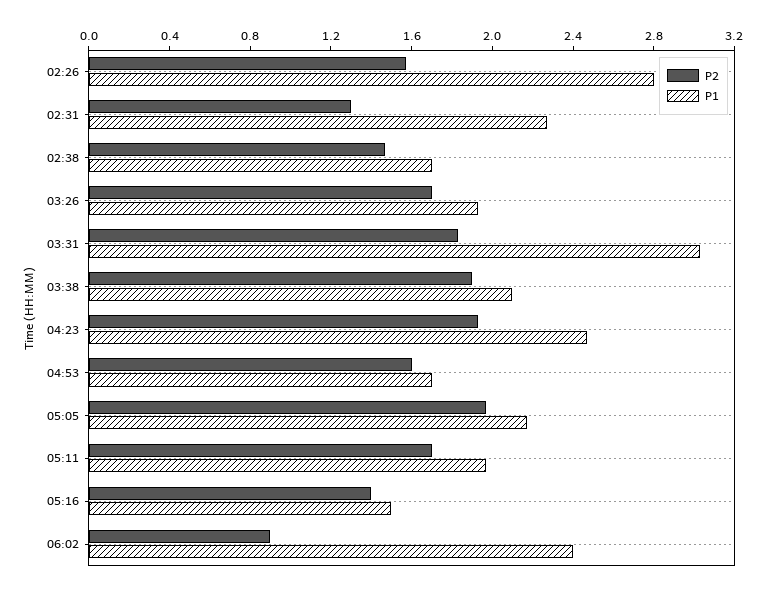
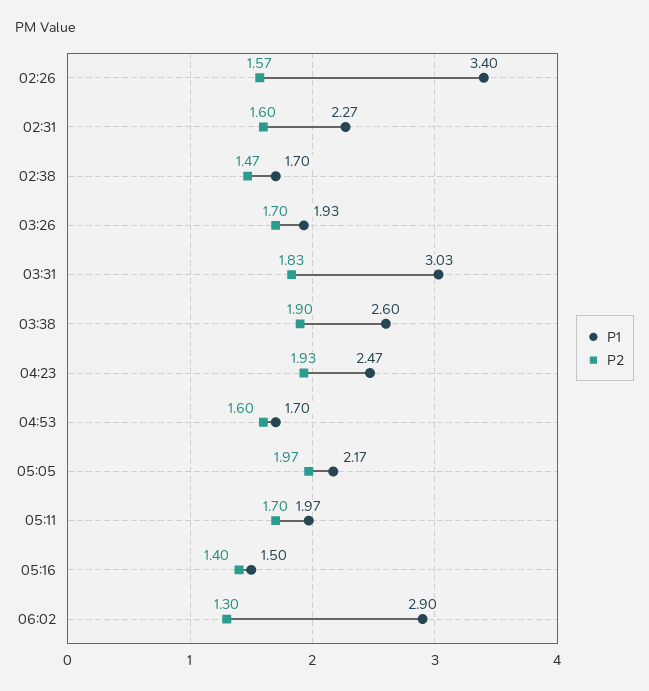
  {
    "P2": {
      "02:26": 1.57,
-     "02:31": 1.3,
+     "02:31": 1.6,
      "02:38": 1.47,
      "03:26": 1.7,
      "03:31": 1.83,
      "03:38": 1.9,
      "04:23": 1.93,
      "04:53": 1.6,
      "05:05": 1.97,
      "05:11": 1.7,
      "05:16": 1.4,
-     "06:02": 0.9
+     "06:02": 1.3
    },
    "P1": {
-     "02:26": 2.8,
+     "02:26": 3.4,
      "02:31": 2.27,
      "02:38": 1.7,
      "03:26": 1.93,
      "03:31": 3.03,
-     "03:38": 2.1,
+     "03:38": 2.6,
      "04:23": 2.47,
      "04:53": 1.7,
      "05:05": 2.17,
      "05:11": 1.97,
      "05:16": 1.5,
-     "06:02": 2.4
+     "06:02": 2.9
    }
  }

